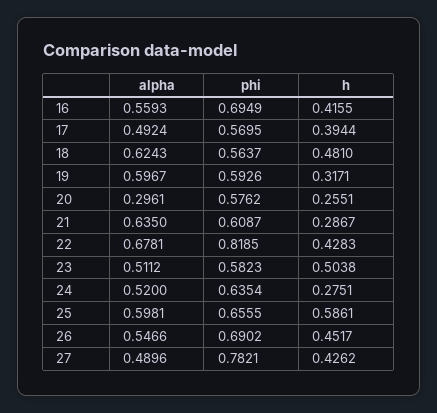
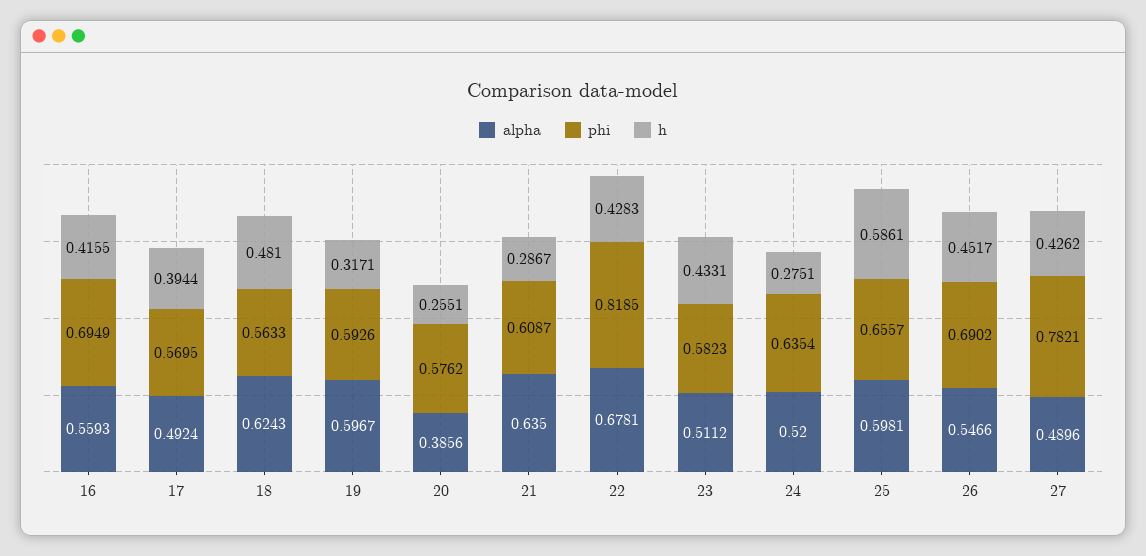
  {
    "alpha": {
      "16": 0.5593,
      "17": 0.4924,
      "18": 0.6243,
      "19": 0.5967,
-     "20": 0.2961,
+     "20": 0.3856,
      "21": 0.635,
      "22": 0.6781,
      "23": 0.5112,
      "24": 0.52,
      "25": 0.5981,
      "26": 0.5466,
      "27": 0.4896
    },
    "phi": {
      "16": 0.6949,
      "17": 0.5695,
-     "18": 0.5637,
+     "18": 0.5633,
      "19": 0.5926,
      "20": 0.5762,
      "21": 0.6087,
      "22": 0.8185,
      "23": 0.5823,
      "24": 0.6354,
-     "25": 0.6555,
+     "25": 0.6557,
      "26": 0.6902,
      "27": 0.7821
    },
    "h": {
      "16": 0.4155,
      "17": 0.3944,
      "18": 0.481,
      "19": 0.3171,
      "20": 0.2551,
      "21": 0.2867,
      "22": 0.4283,
-     "23": 0.5038,
+     "23": 0.4331,
      "24": 0.2751,
      "25": 0.5861,
      "26": 0.4517,
      "27": 0.4262
    }
  }

